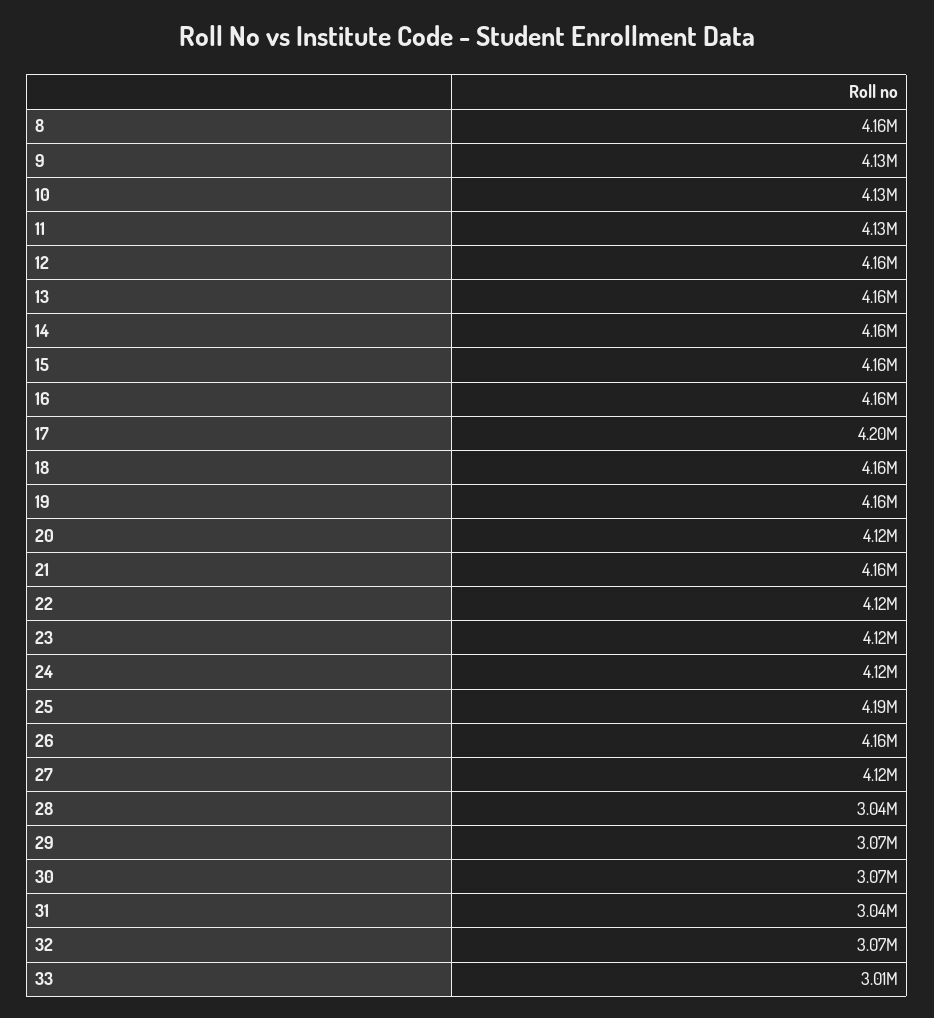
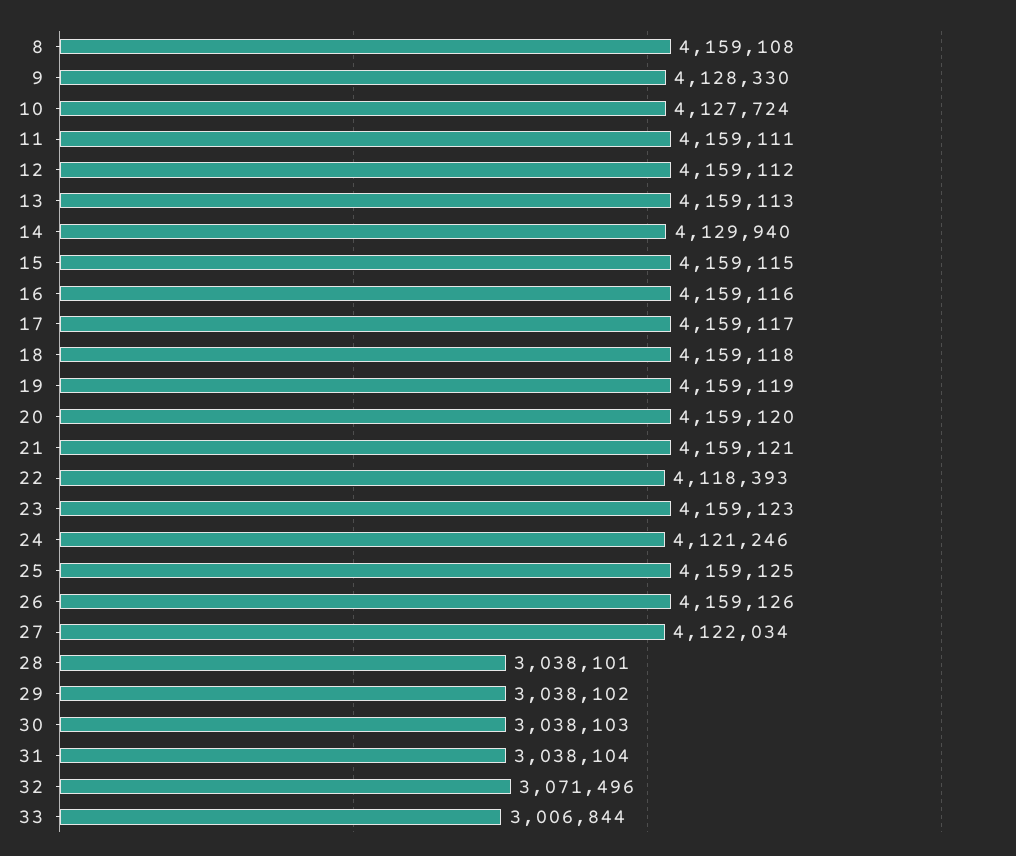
  {
    "8": 4159108,
    "9": 4128330,
    "10": 4127724,
-   "11": 4130000,
+   "11": 4159111,
    "12": 4159112,
    "13": 4159113,
-   "14": 4160000,
+   "14": 4129940,
    "15": 4159115,
    "16": 4159116,
-   "17": 4200000,
+   "17": 4159117,
    "18": 4159118,
    "19": 4159119,
-   "20": 4120000,
+   "20": 4159120,
    "21": 4159121,
    "22": 4118393,
-   "23": 4120000,
+   "23": 4159123,
    "24": 4121246,
-   "25": 4190000,
+   "25": 4159125,
    "26": 4159126,
    "27": 4122034,
    "28": 3038101,
-   "29": 3070000,
+   "29": 3038102,
-   "30": 3070000,
+   "30": 3038103,
    "31": 3038104,
    "32": 3071496,
    "33": 3006844
  }

